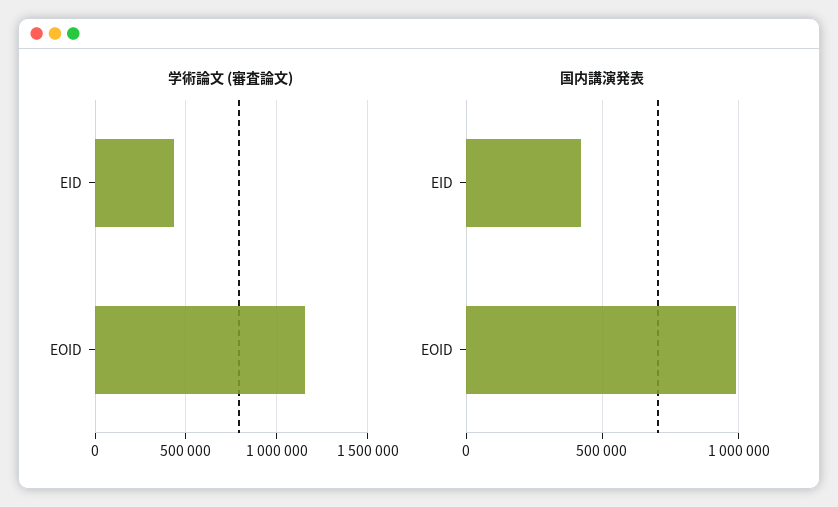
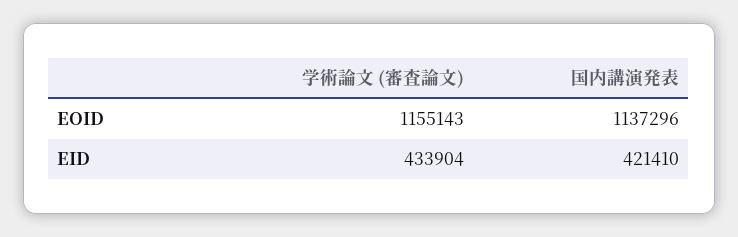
  {
    "学術論文 (審査論文)": {
      "EID": 433904,
      "EOID": 1155143
    },
    "国内講演発表": {
      "EID": 421410,
-     "EOID": 1000000
+     "EOID": 1137296
    }
  }

